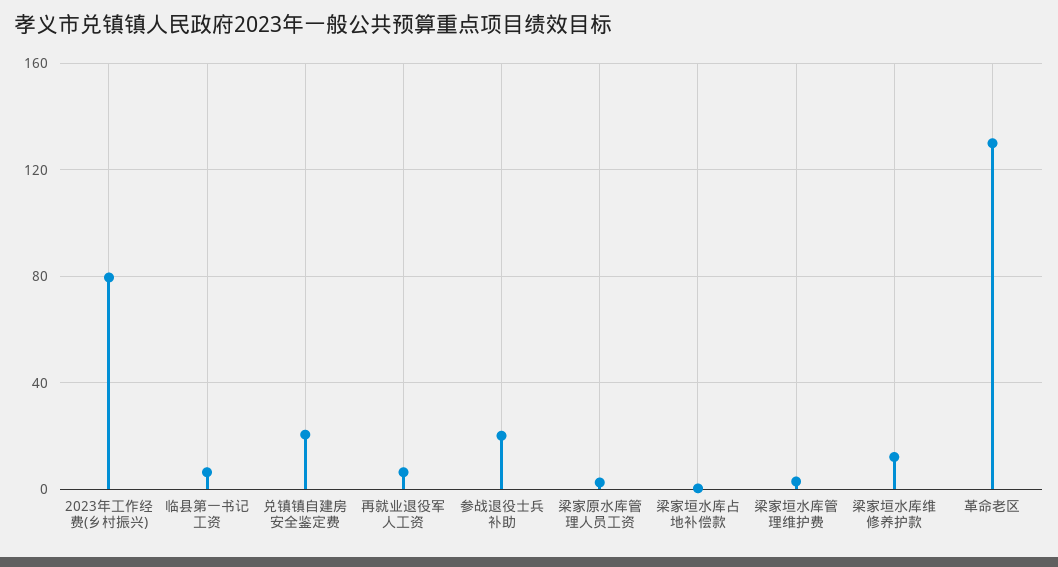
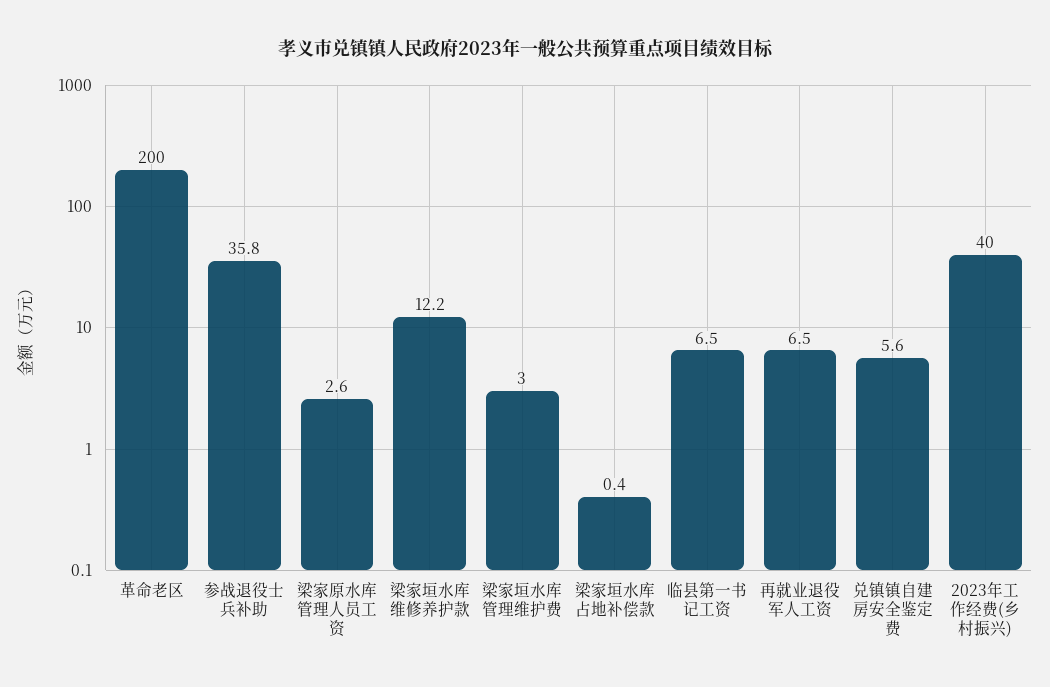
  {
-   "2023年工作经费(乡村振兴)": 80,
+   "2023年工作经费(乡村振兴)": 40,
    "临县第一书记工资": 6.5,
-   "兑镇镇自建房安全鉴定费": 20,
+   "兑镇镇自建房安全鉴定费": 5.6,
    "再就业退役军人工资": 6.5,
-   "参战退役士兵补助": 20,
+   "参战退役士兵补助": 35.8,
    "梁家原水库管理人员工资": 2.6,
    "梁家垣水库占地补偿款": 0.4,
    "梁家垣水库管理维护费": 3,
    "梁家垣水库维修养护款": 12.2,
-   "革命老区": 130
+   "革命老区": 200
  }

